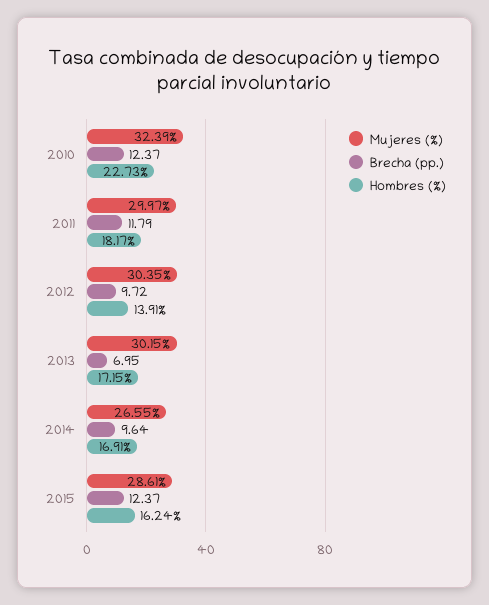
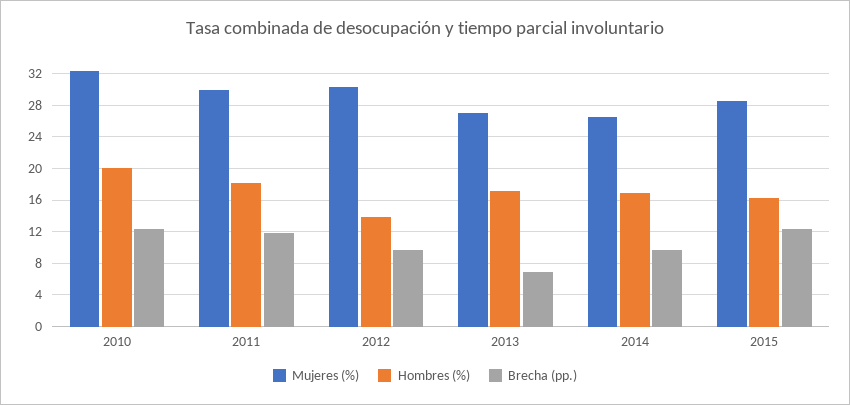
  {
    "Mujeres (%)": {
      "2010": 32.39,
      "2011": 29.97,
      "2012": 30.35,
-     "2013": 30.15,
+     "2013": 27,
      "2014": 26.55,
      "2015": 28.61
    },
    "Brecha (pp.)": {
      "2010": 12.37,
      "2011": 11.79,
      "2012": 9.72,
      "2013": 6.95,
      "2014": 9.64,
      "2015": 12.37
    },
    "Hombres (%)": {
-     "2010": 22.73,
+     "2010": 20,
      "2011": 18.17,
      "2012": 13.91,
      "2013": 17.15,
      "2014": 16.91,
      "2015": 16.24
    }
  }

